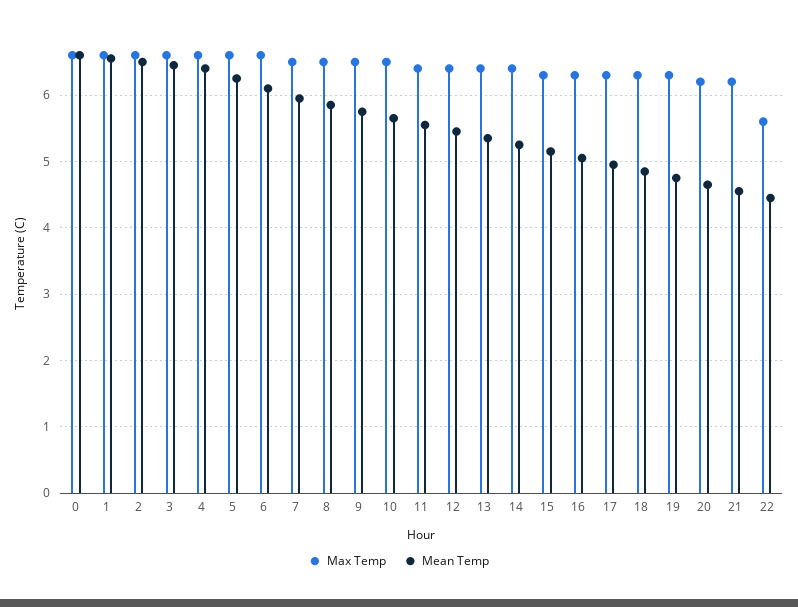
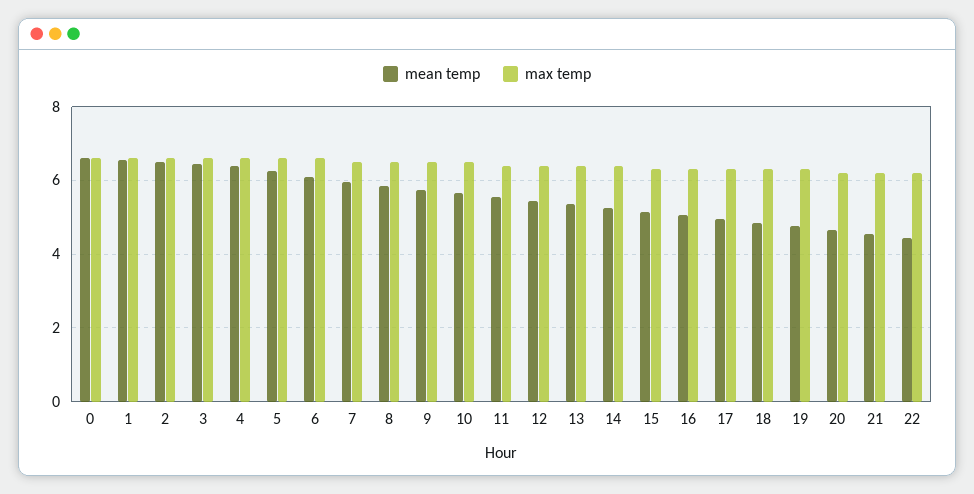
  {
    "Max Temp": {
      "0": 6.6,
      "1": 6.6,
      "2": 6.6,
      "3": 6.6,
      "4": 6.6,
      "5": 6.6,
      "6": 6.6,
      "7": 6.5,
      "8": 6.5,
      "9": 6.5,
      "10": 6.5,
      "11": 6.4,
      "12": 6.4,
      "13": 6.4,
      "14": 6.4,
      "15": 6.3,
      "16": 6.3,
      "17": 6.3,
      "18": 6.3,
      "19": 6.3,
      "20": 6.2,
      "21": 6.2,
-     "22": 5.6
+     "22": 6.2
    },
    "Mean Temp": {
      "0": 6.6,
      "1": 6.6,
      "2": 6.5,
      "3": 6.5,
      "4": 6.4,
      "5": 6.3,
      "6": 6.1,
      "7": 6,
      "8": 5.9,
      "9": 5.8,
      "10": 5.7,
      "11": 5.6,
      "12": 5.5,
      "13": 5.4,
      "14": 5.3,
      "15": 5.2,
      "16": 5.1,
      "17": 5,
      "18": 4.9,
      "19": 4.8,
      "20": 4.7,
      "21": 4.6,
      "22": 4.5
    }
  }

